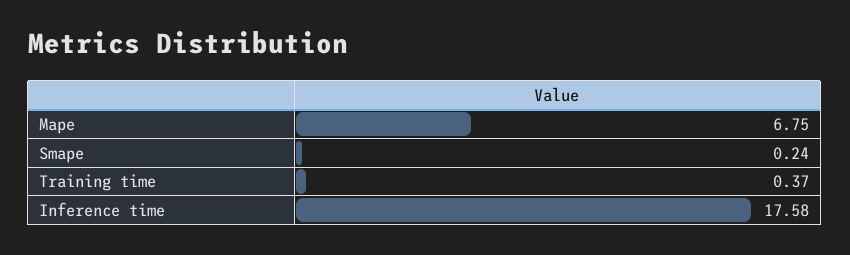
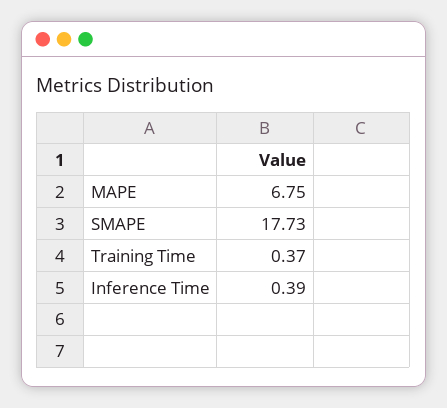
  {
    "Mape": 6.75,
-   "Smape": 0.24,
+   "Smape": 17.73,
    "Training time": 0.37,
-   "Inference time": 17.58
+   "Inference time": 0.39
  }

